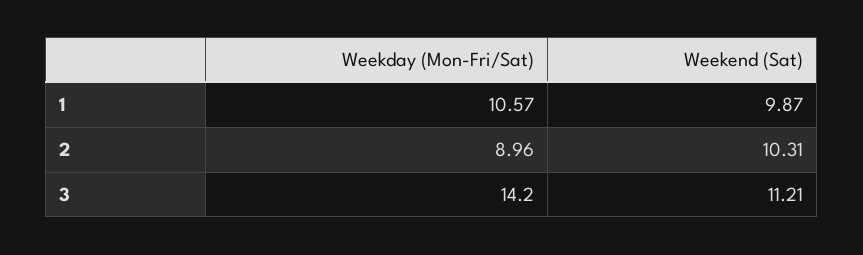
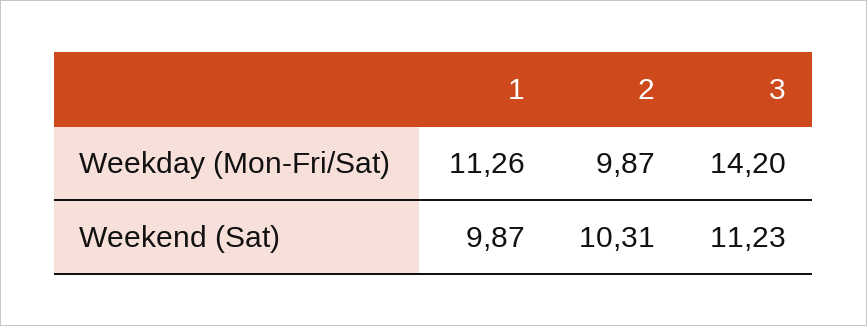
  {
    "Weekday (Mon-Fri/Sat)": {
-     "1": 10.57,
+     "1": 11.26,
-     "2": 8.96,
+     "2": 9.87,
      "3": 14.2
    },
    "Weekend (Sat)": {
      "1": 9.87,
      "2": 10.31,
-     "3": 11.21
+     "3": 11.23
    }
  }

